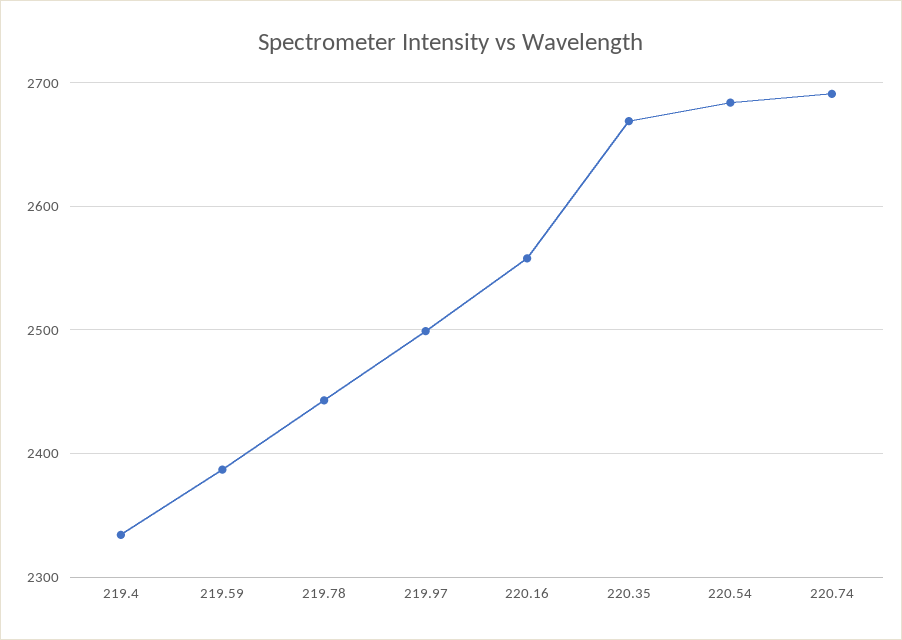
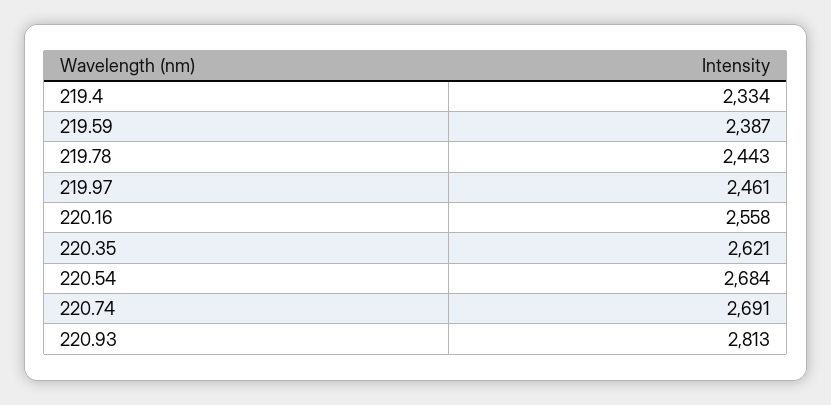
  {
    "219.4": 2334,
    "219.59": 2387,
    "219.78": 2443,
-   "219.97": 2500,
+   "219.97": 2461,
    "220.16": 2558,
-   "220.35": 2670,
+   "220.35": 2621,
    "220.54": 2684,
-   "220.74": 2691
+   "220.74": 2691,
+   "220.93": 2813
  }

